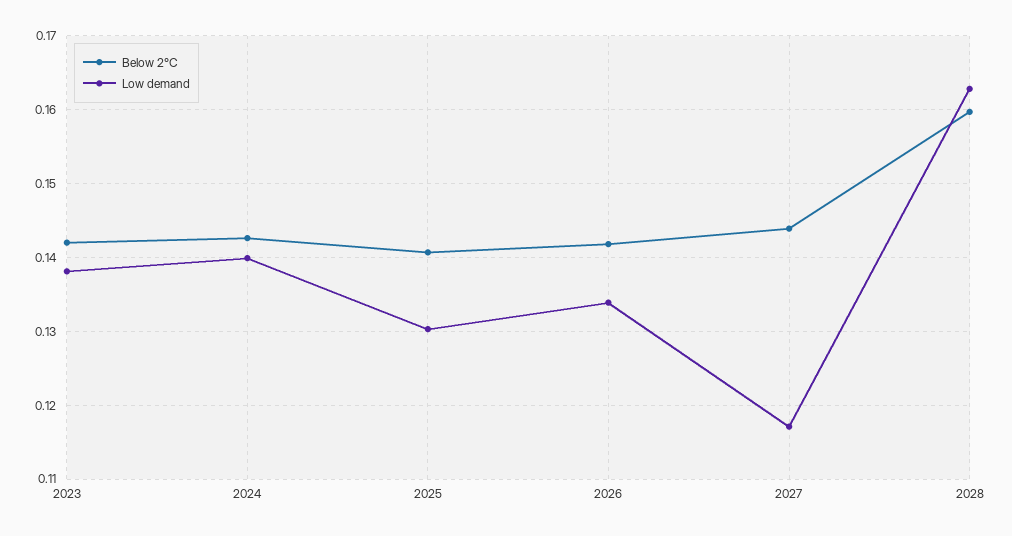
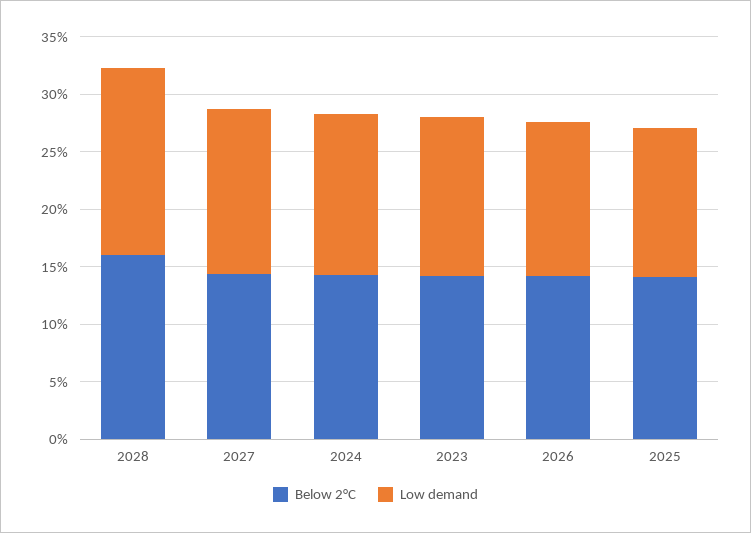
  {
    "Below 2°C": {
      "2023": 0.142,
      "2024": 0.143,
      "2025": 0.141,
      "2026": 0.142,
      "2027": 0.144,
      "2028": 0.16
    },
    "Low demand": {
      "2023": 0.138,
      "2024": 0.14,
      "2025": 0.13,
      "2026": 0.134,
-     "2027": 0.117,
+     "2027": 0.14,
      "2028": 0.163
    }
  }

